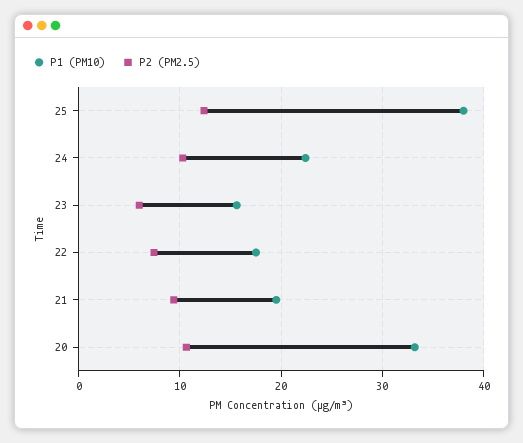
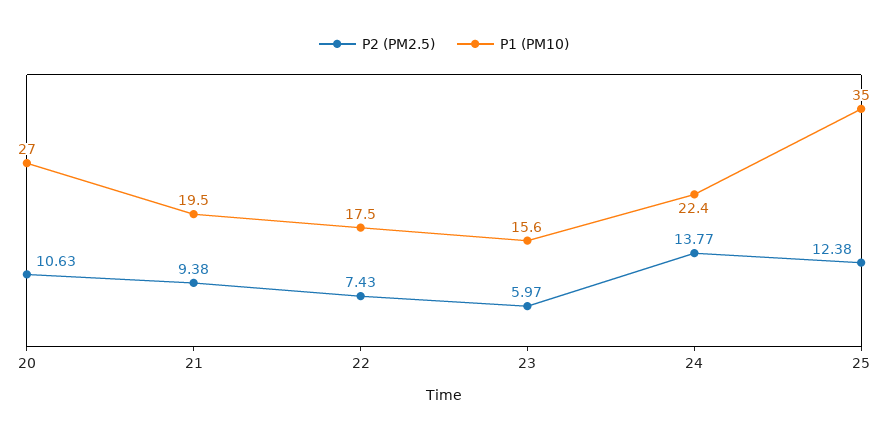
  {
    "P1 (PM10)": {
-     "25": 38,
+     "25": 35,
      "24": 22.4,
      "23": 15.6,
      "22": 17.5,
      "21": 19.5,
-     "20": 33
+     "20": 27
    },
    "P2 (PM2.5)": {
      "25": 12.38,
-     "24": 10,
+     "24": 13.77,
      "23": 5.97,
      "22": 7.43,
      "21": 9.38,
      "20": 10.63
    }
  }

